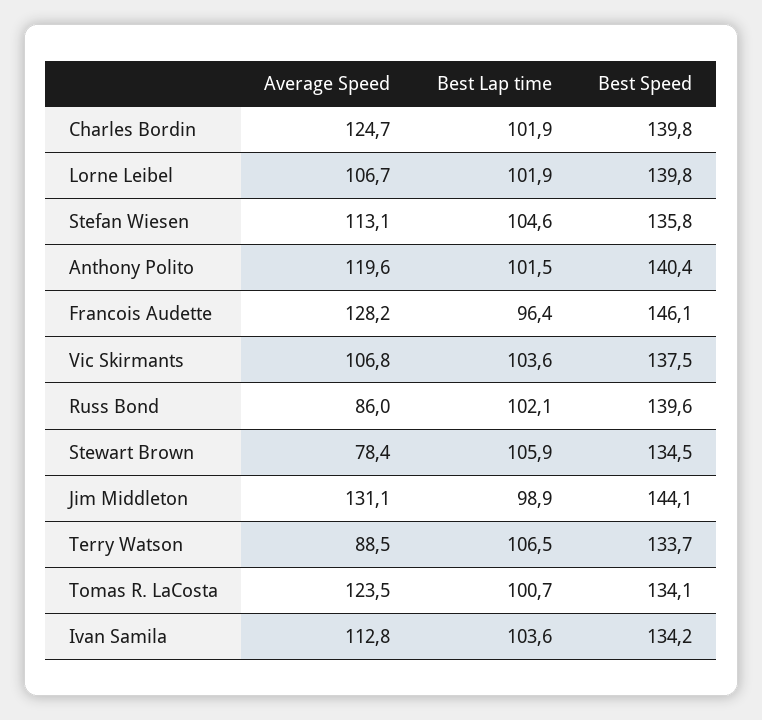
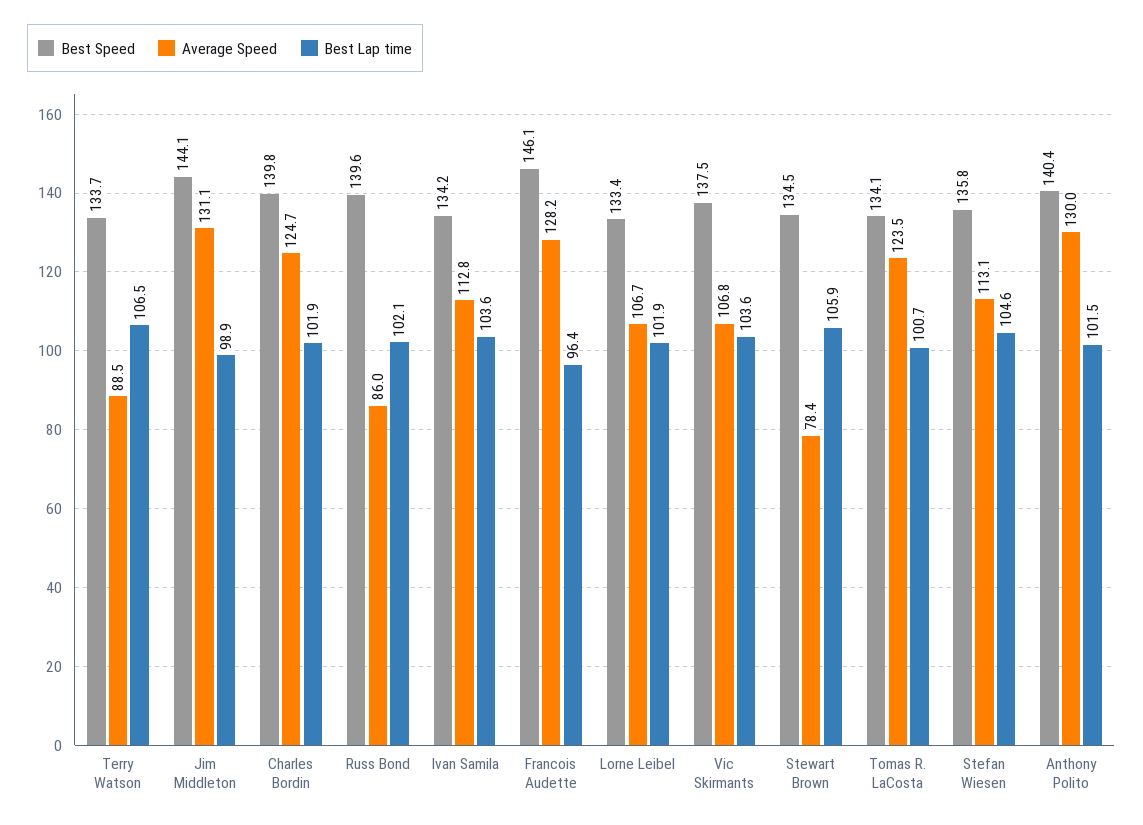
  {
    "Average Speed": {
      "Charles Bordin": 124.7,
      "Lorne Leibel": 106.7,
      "Stefan Wiesen": 113.1,
-     "Anthony Polito": 119.6,
+     "Anthony Polito": 130,
      "Francois Audette": 128.2,
      "Vic Skirmants": 106.8,
      "Russ Bond": 86,
      "Stewart Brown": 78.4,
      "Jim Middleton": 131.1,
      "Terry Watson": 88.5,
      "Tomas R. LaCosta": 123.5,
      "Ivan Samila": 112.8
    },
    "Best Lap time": {
      "Charles Bordin": 101.9,
      "Lorne Leibel": 101.9,
      "Stefan Wiesen": 104.6,
      "Anthony Polito": 101.5,
      "Francois Audette": 96.4,
      "Vic Skirmants": 103.6,
      "Russ Bond": 102.1,
      "Stewart Brown": 105.9,
      "Jim Middleton": 98.9,
      "Terry Watson": 106.5,
      "Tomas R. LaCosta": 100.7,
      "Ivan Samila": 103.6
    },
    "Best Speed": {
      "Charles Bordin": 139.8,
-     "Lorne Leibel": 139.8,
+     "Lorne Leibel": 133.4,
      "Stefan Wiesen": 135.8,
      "Anthony Polito": 140.4,
      "Francois Audette": 146.1,
      "Vic Skirmants": 137.5,
      "Russ Bond": 139.6,
      "Stewart Brown": 134.5,
      "Jim Middleton": 144.1,
      "Terry Watson": 133.7,
      "Tomas R. LaCosta": 134.1,
      "Ivan Samila": 134.2
    }
  }

